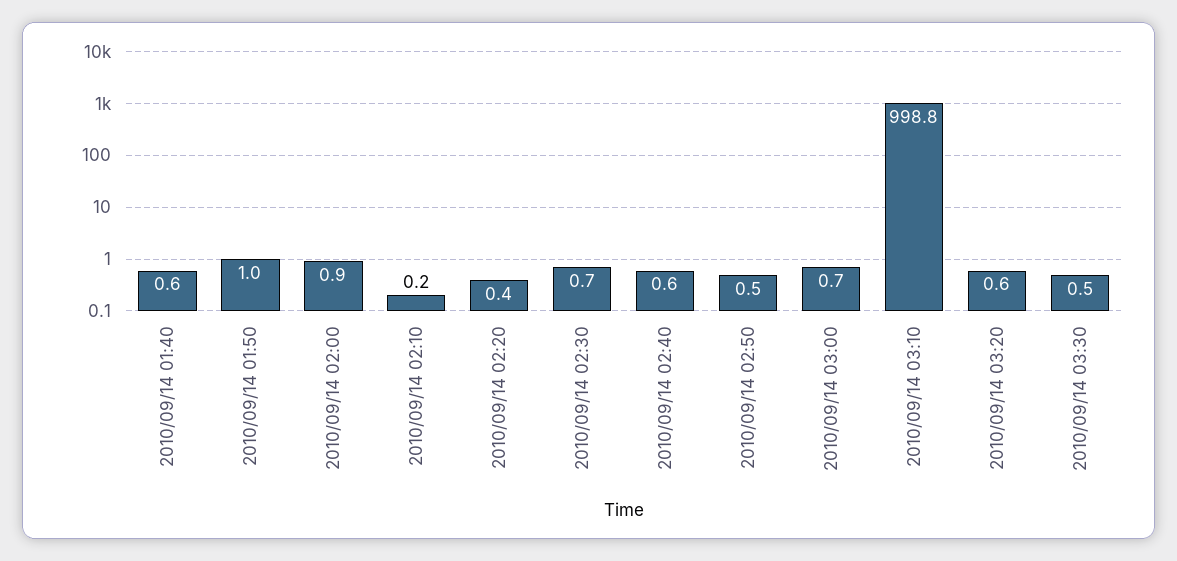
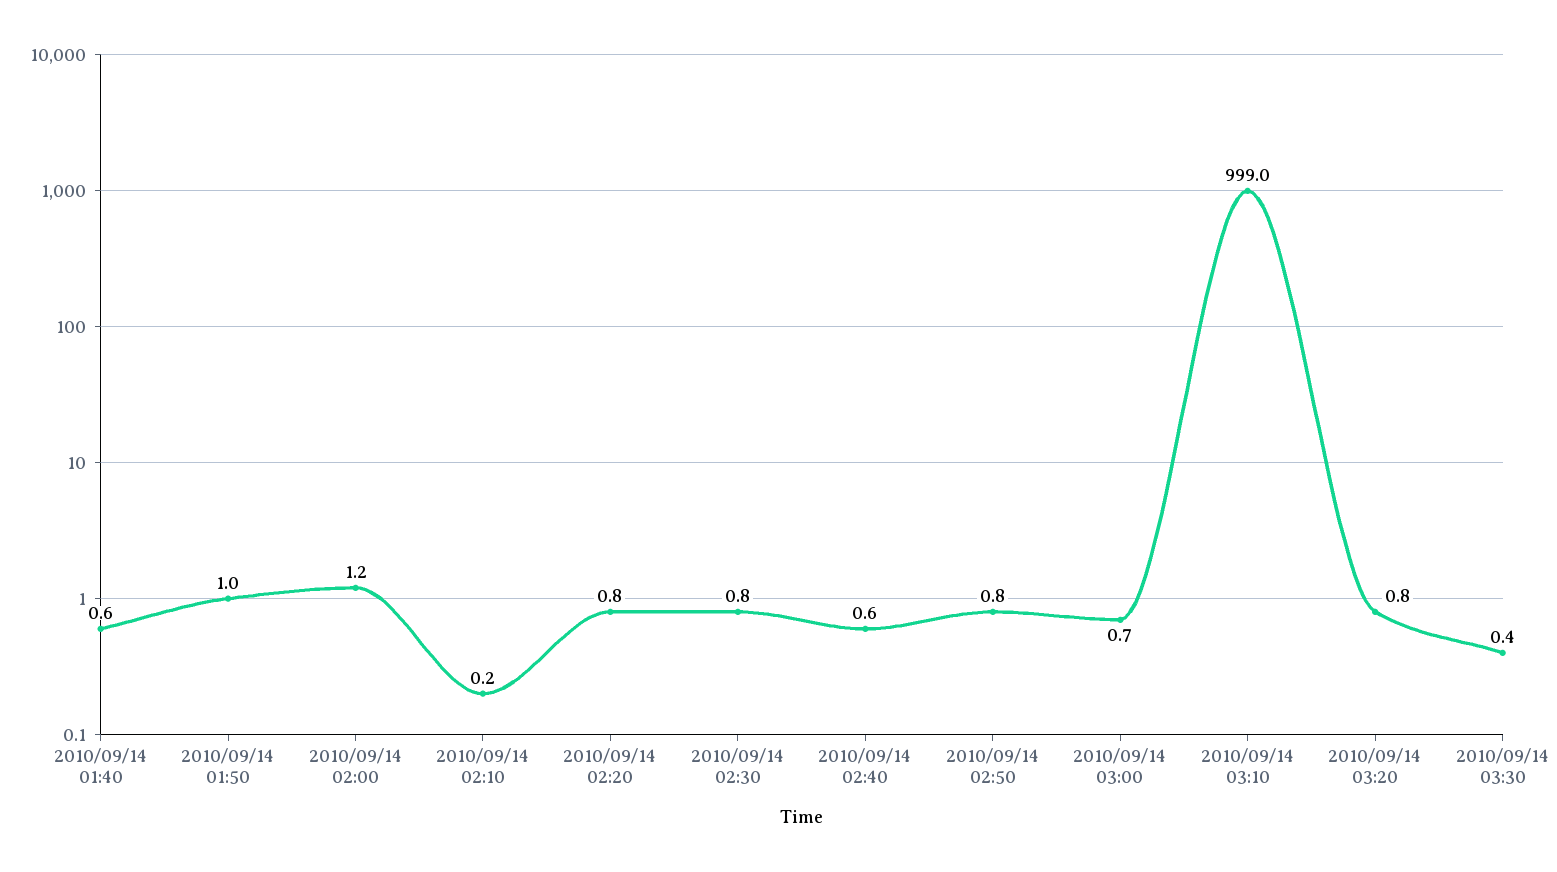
  {
    "2010/09/14 01:40": 0.6,
    "2010/09/14 01:50": 1,
-   "2010/09/14 02:00": 0.9,
+   "2010/09/14 02:00": 1.2,
    "2010/09/14 02:10": 0.2,
-   "2010/09/14 02:20": 0.4,
+   "2010/09/14 02:20": 0.8,
-   "2010/09/14 02:30": 0.7,
+   "2010/09/14 02:30": 0.8,
    "2010/09/14 02:40": 0.6,
-   "2010/09/14 02:50": 0.5,
+   "2010/09/14 02:50": 0.8,
    "2010/09/14 03:00": 0.7,
-   "2010/09/14 03:10": 998.8,
+   "2010/09/14 03:10": 999,
-   "2010/09/14 03:20": 0.6,
+   "2010/09/14 03:20": 0.8,
-   "2010/09/14 03:30": 0.5
+   "2010/09/14 03:30": 0.4
  }

